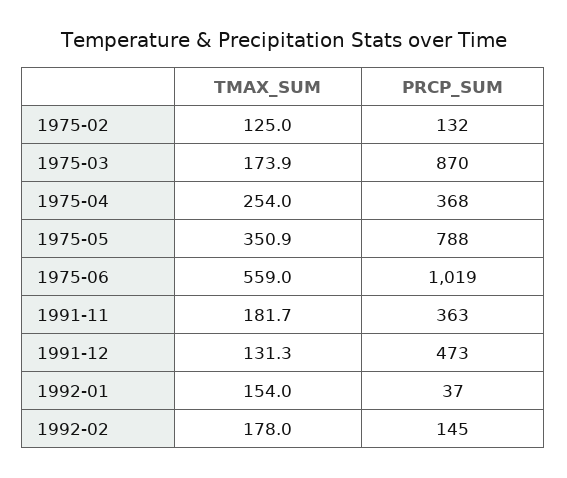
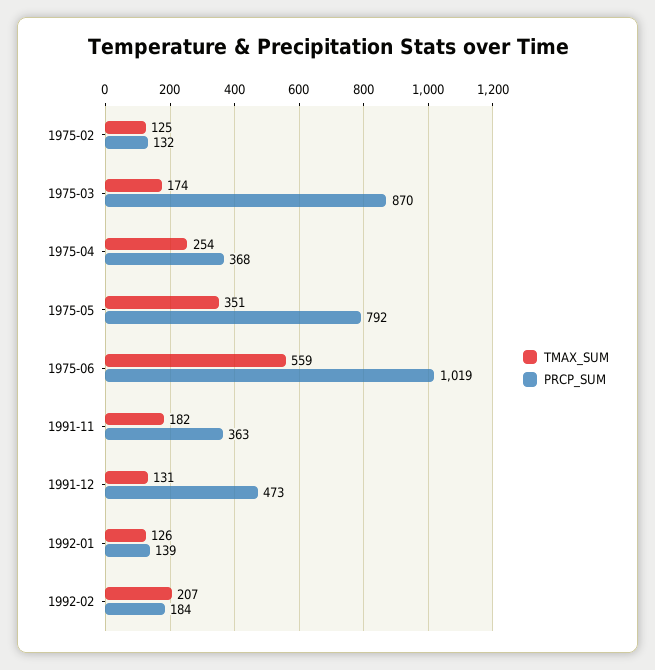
  {
    "TMAX_SUM": {
      "1975-02": 125,
      "1975-03": 173.9,
      "1975-04": 254,
      "1975-05": 350.9,
      "1975-06": 559,
      "1991-11": 181.7,
      "1991-12": 131.3,
-     "1992-01": 154,
+     "1992-01": 126,
-     "1992-02": 178
+     "1992-02": 207
    },
    "PRCP_SUM": {
      "1975-02": 132,
      "1975-03": 870,
      "1975-04": 368,
-     "1975-05": 788,
+     "1975-05": 792,
      "1975-06": 1019,
      "1991-11": 363,
      "1991-12": 473,
-     "1992-01": 37,
+     "1992-01": 139,
-     "1992-02": 145
+     "1992-02": 184
    }
  }

